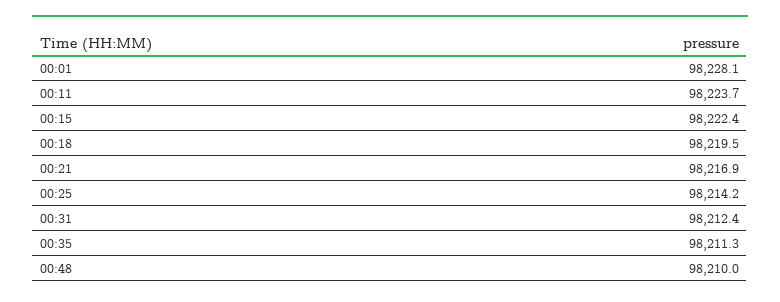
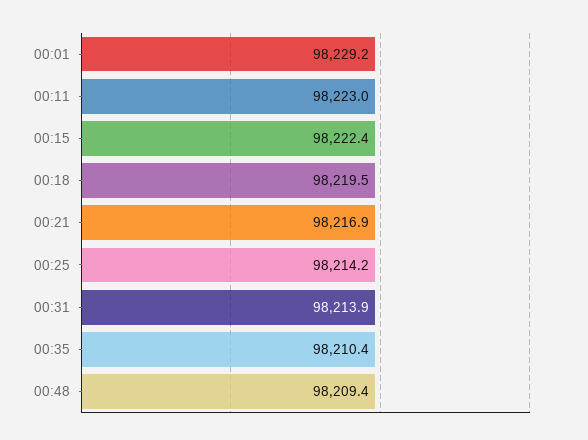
  {
-   "00:01": 98228.1,
+   "00:01": 98229.2,
-   "00:11": 98223.7,
+   "00:11": 98223,
    "00:15": 98222.4,
    "00:18": 98219.5,
    "00:21": 98216.9,
    "00:25": 98214.2,
-   "00:31": 98212.4,
+   "00:31": 98213.9,
-   "00:35": 98211.3,
+   "00:35": 98210.4,
-   "00:48": 98210
+   "00:48": 98209.4
  }

